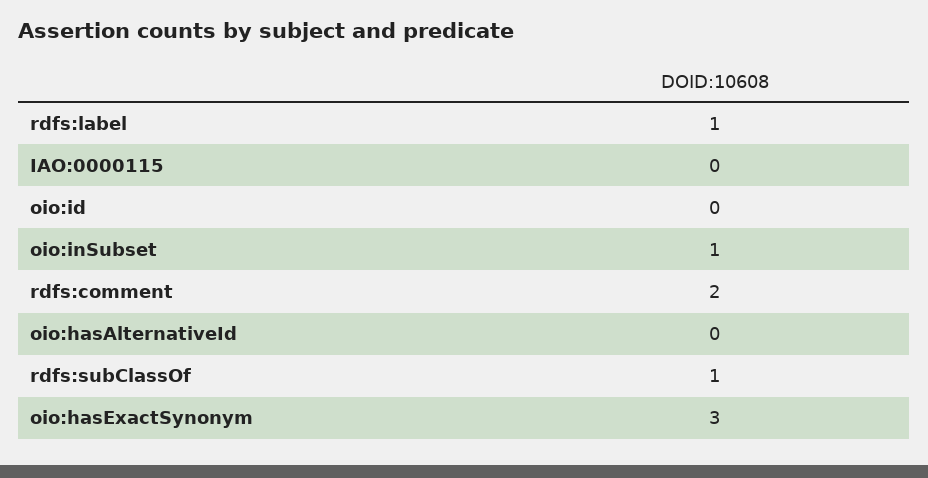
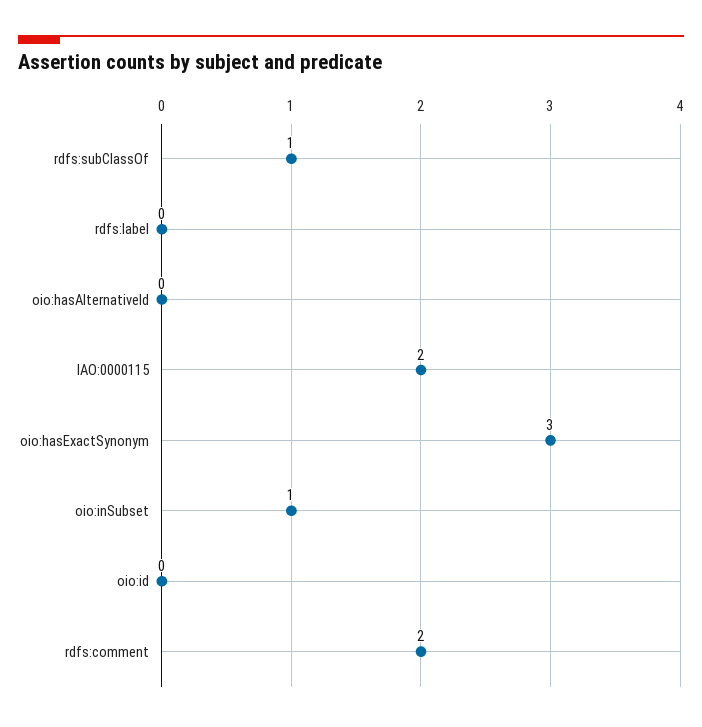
  {
-   "rdfs:label": 1,
+   "rdfs:label": 0,
-   "IAO:0000115": 0,
+   "IAO:0000115": 2,
    "oio:id": 0,
    "oio:inSubset": 1,
    "rdfs:comment": 2,
    "oio:hasAlternativeId": 0,
    "rdfs:subClassOf": 1,
    "oio:hasExactSynonym": 3
  }

